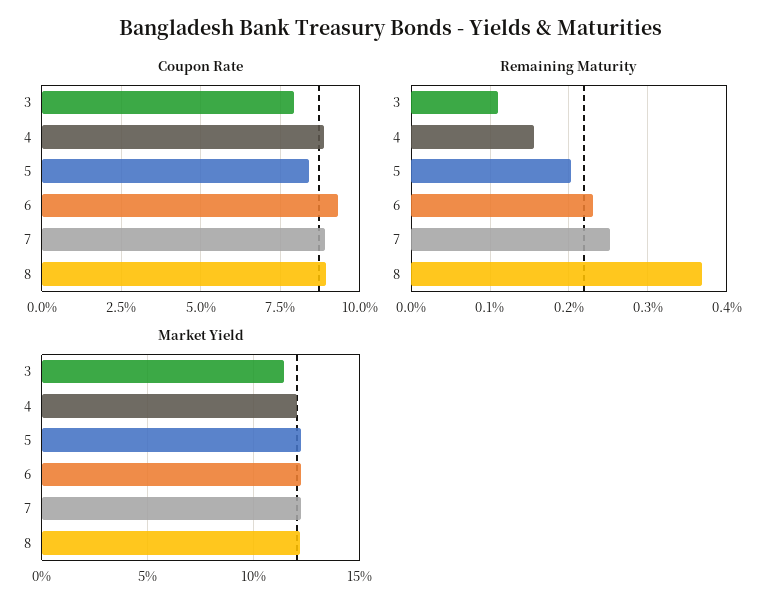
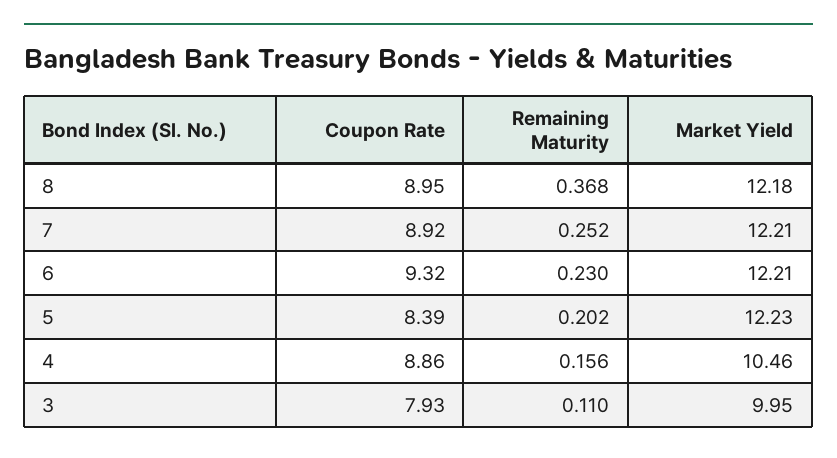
  {
    "Coupon Rate": {
      "3": 7.93,
      "4": 8.86,
      "5": 8.39,
      "6": 9.32,
      "7": 8.92,
      "8": 8.95
    },
    "Remaining Maturity": {
      "3": 0.11,
      "4": 0.156,
      "5": 0.202,
      "6": 0.23,
      "7": 0.252,
      "8": 0.368
    },
    "Market Yield": {
-     "3": 11.5,
+     "3": 9.95,
-     "4": 12,
+     "4": 10.46,
      "5": 12.23,
      "6": 12.21,
      "7": 12.21,
      "8": 12.18
    }
  }

